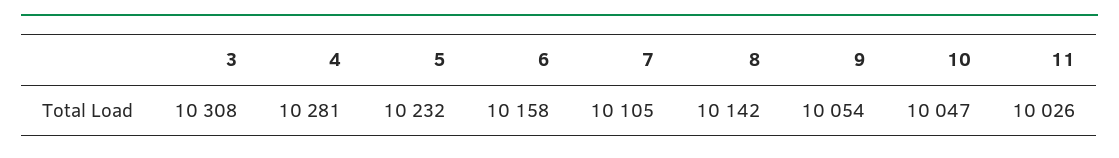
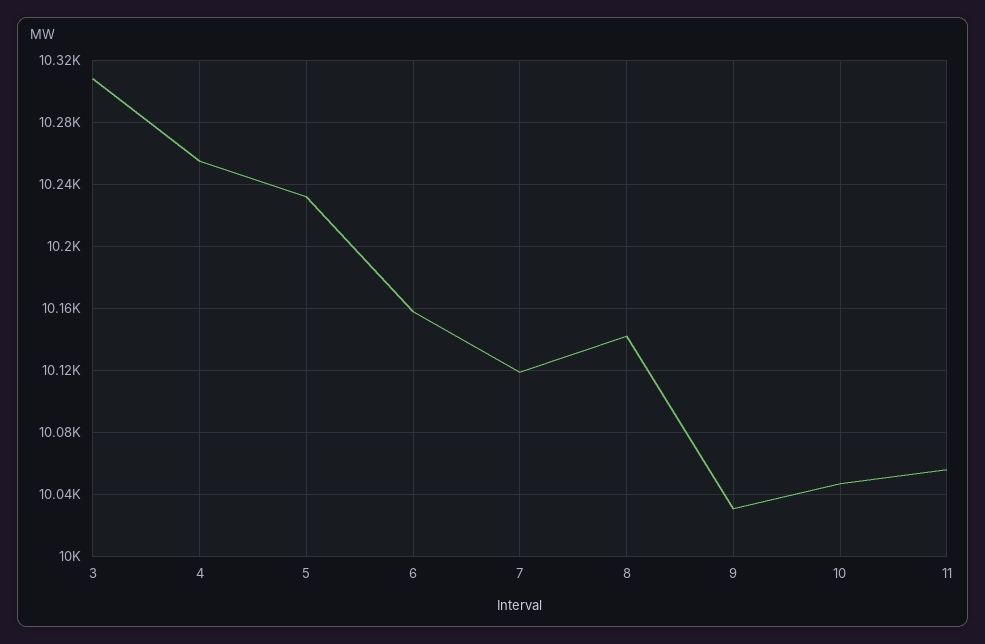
  {
    "3": 10308,
-   "4": 10281,
+   "4": 10255,
    "5": 10232,
    "6": 10158,
-   "7": 10105,
+   "7": 10120,
    "8": 10142,
-   "9": 10054,
+   "9": 10030,
    "10": 10047,
-   "11": 10026
+   "11": 10055
  }

